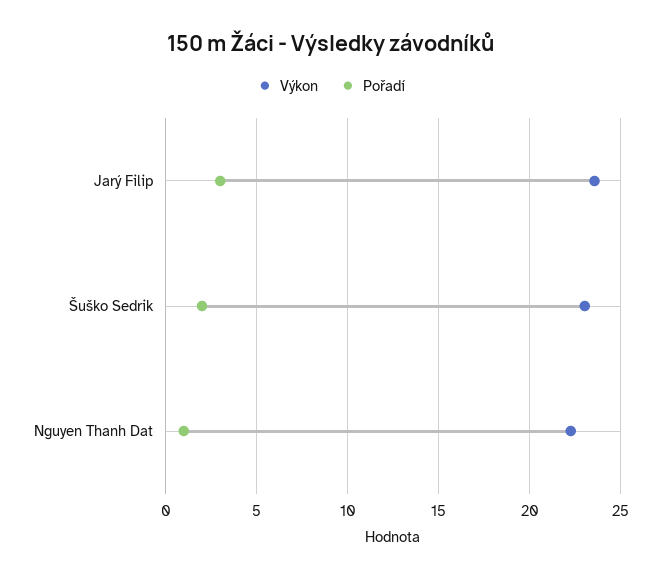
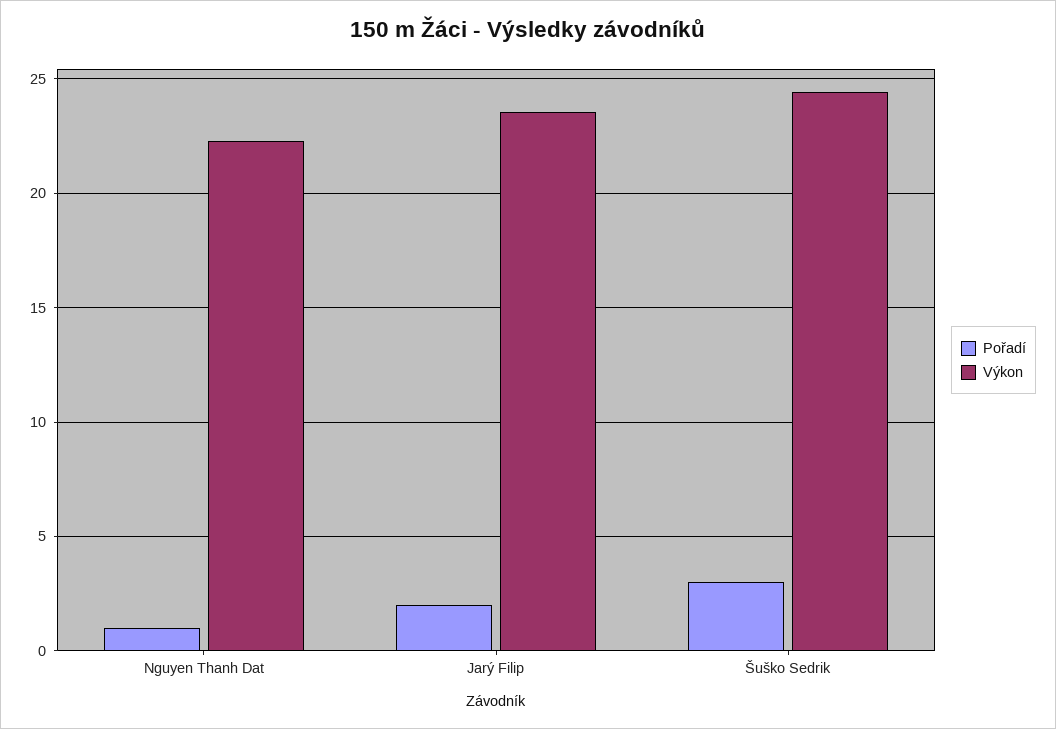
  {
    "Výkon": {
      "Jarý Filip": 23.5,
-     "Šuško Sedrik": 23,
+     "Šuško Sedrik": 24.5,
      "Nguyen Thanh Dat": 22.5
    },
    "Pořadí": {
-     "Jarý Filip": 3,
+     "Jarý Filip": 2,
-     "Šuško Sedrik": 2,
+     "Šuško Sedrik": 3,
      "Nguyen Thanh Dat": 1
    }
  }

